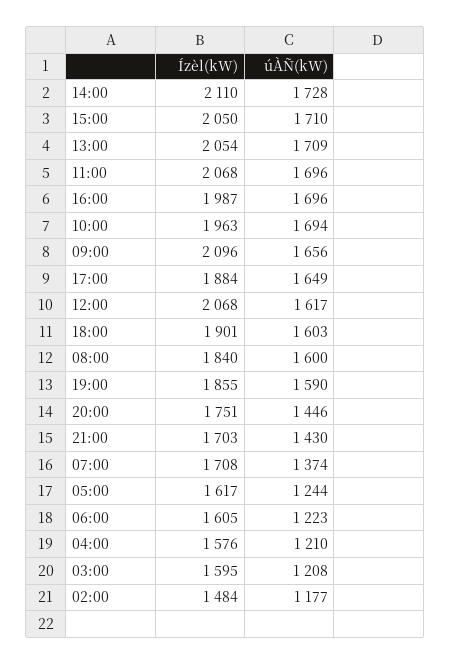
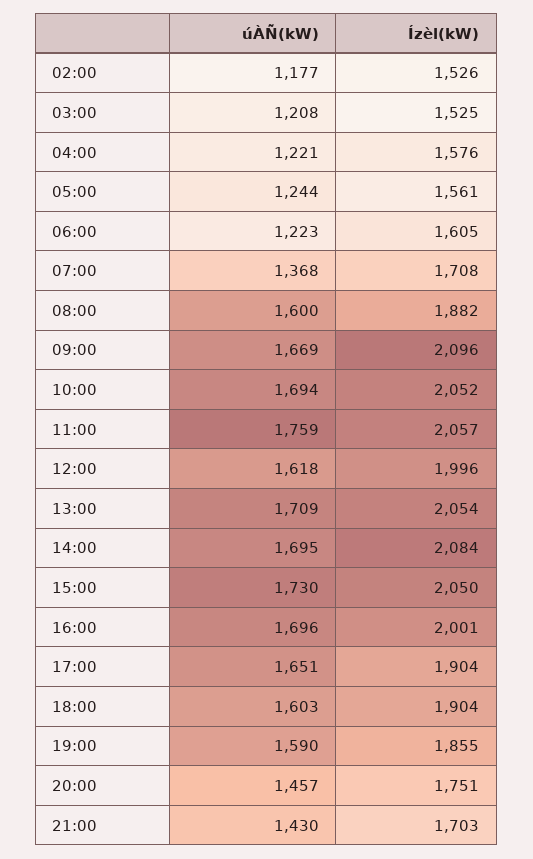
  {
    "Ízèl(kW)": {
-     "14:00": 2110,
+     "14:00": 2084,
      "15:00": 2050,
      "13:00": 2054,
-     "11:00": 2068,
+     "11:00": 2057,
-     "16:00": 1987,
+     "16:00": 2001,
-     "10:00": 1963,
+     "10:00": 2052,
      "09:00": 2096,
-     "17:00": 1884,
+     "17:00": 1904,
-     "12:00": 2068,
+     "12:00": 1996,
-     "18:00": 1901,
+     "18:00": 1904,
-     "08:00": 1840,
+     "08:00": 1882,
      "19:00": 1855,
      "20:00": 1751,
      "21:00": 1703,
      "07:00": 1708,
-     "05:00": 1617,
+     "05:00": 1561,
      "06:00": 1605,
      "04:00": 1576,
-     "03:00": 1595,
+     "03:00": 1525,
-     "02:00": 1484
+     "02:00": 1526
    },
    "úÀÑ(kW)": {
-     "14:00": 1728,
+     "14:00": 1695,
-     "15:00": 1710,
+     "15:00": 1730,
      "13:00": 1709,
-     "11:00": 1696,
+     "11:00": 1759,
      "16:00": 1696,
      "10:00": 1694,
-     "09:00": 1656,
+     "09:00": 1669,
-     "17:00": 1649,
+     "17:00": 1651,
-     "12:00": 1617,
+     "12:00": 1618,
      "18:00": 1603,
      "08:00": 1600,
      "19:00": 1590,
-     "20:00": 1446,
+     "20:00": 1457,
      "21:00": 1430,
-     "07:00": 1374,
+     "07:00": 1368,
      "05:00": 1244,
      "06:00": 1223,
-     "04:00": 1210,
+     "04:00": 1221,
      "03:00": 1208,
      "02:00": 1177
    }
  }

